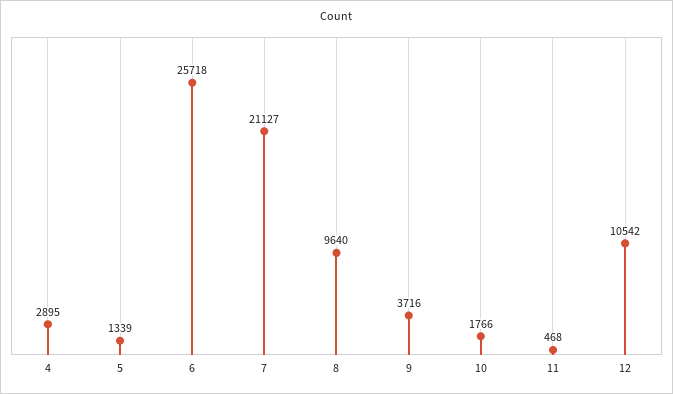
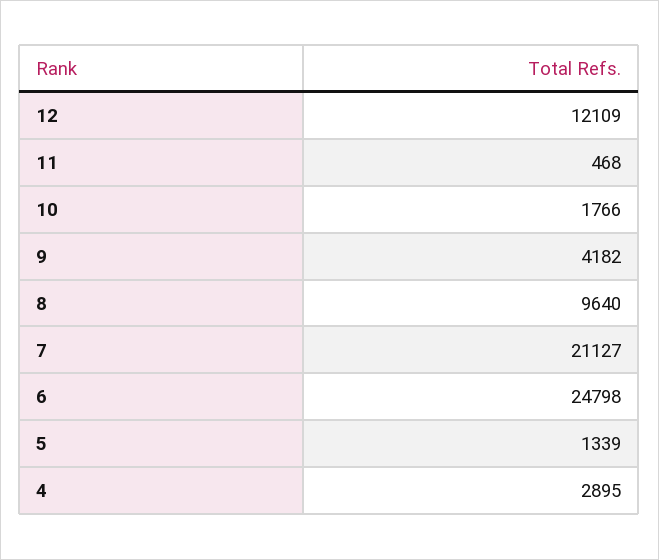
  {
    "4": 2895,
    "5": 1339,
-   "6": 25718,
+   "6": 24798,
    "7": 21127,
    "8": 9640,
-   "9": 3716,
+   "9": 4182,
    "10": 1766,
    "11": 468,
-   "12": 10542
+   "12": 12109
  }

